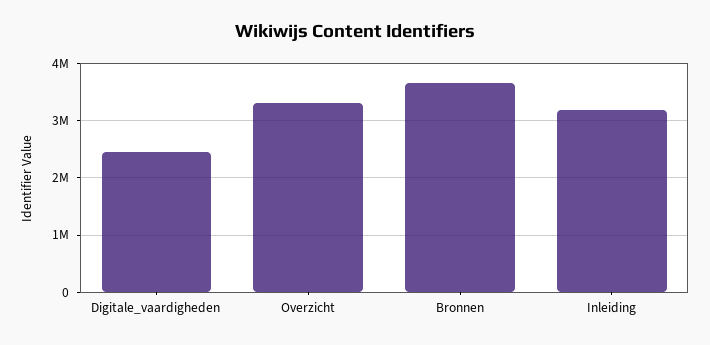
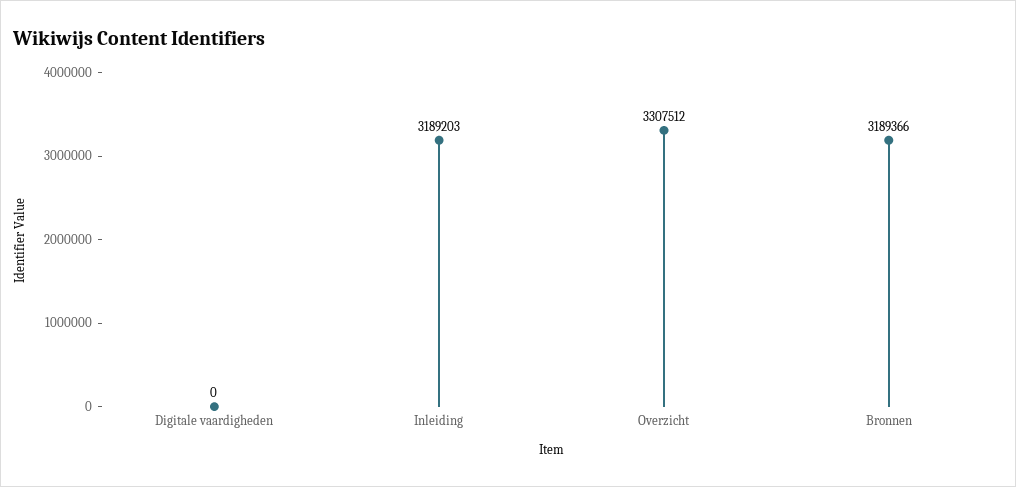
  {
-   "Digitale_vaardigheden": 2400000,
+   "Digitale_vaardigheden": 0,
    "Overzicht": 3307512,
-   "Bronnen": 3600000,
+   "Bronnen": 3189366,
    "Inleiding": 3189203
  }

